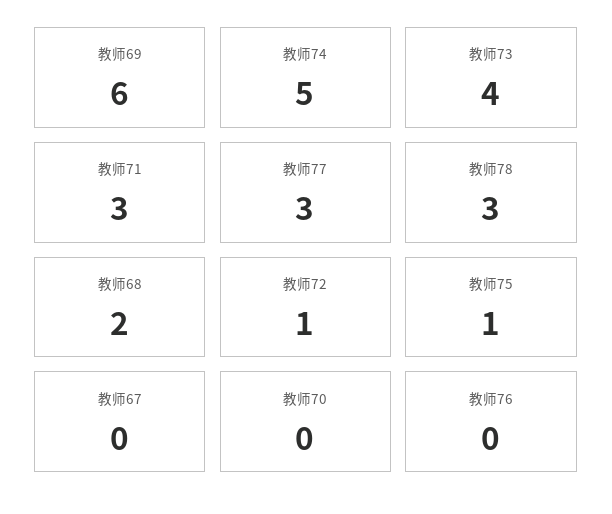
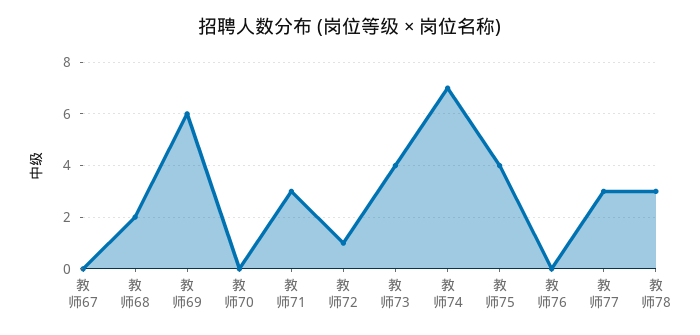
  {
    "教师69": 6,
-   "教师74": 5,
+   "教师74": 7,
    "教师73": 4,
    "教师71": 3,
    "教师77": 3,
    "教师78": 3,
    "教师68": 2,
    "教师72": 1,
-   "教师75": 1,
+   "教师75": 4,
    "教师67": 0,
    "教师70": 0,
    "教师76": 0
  }

